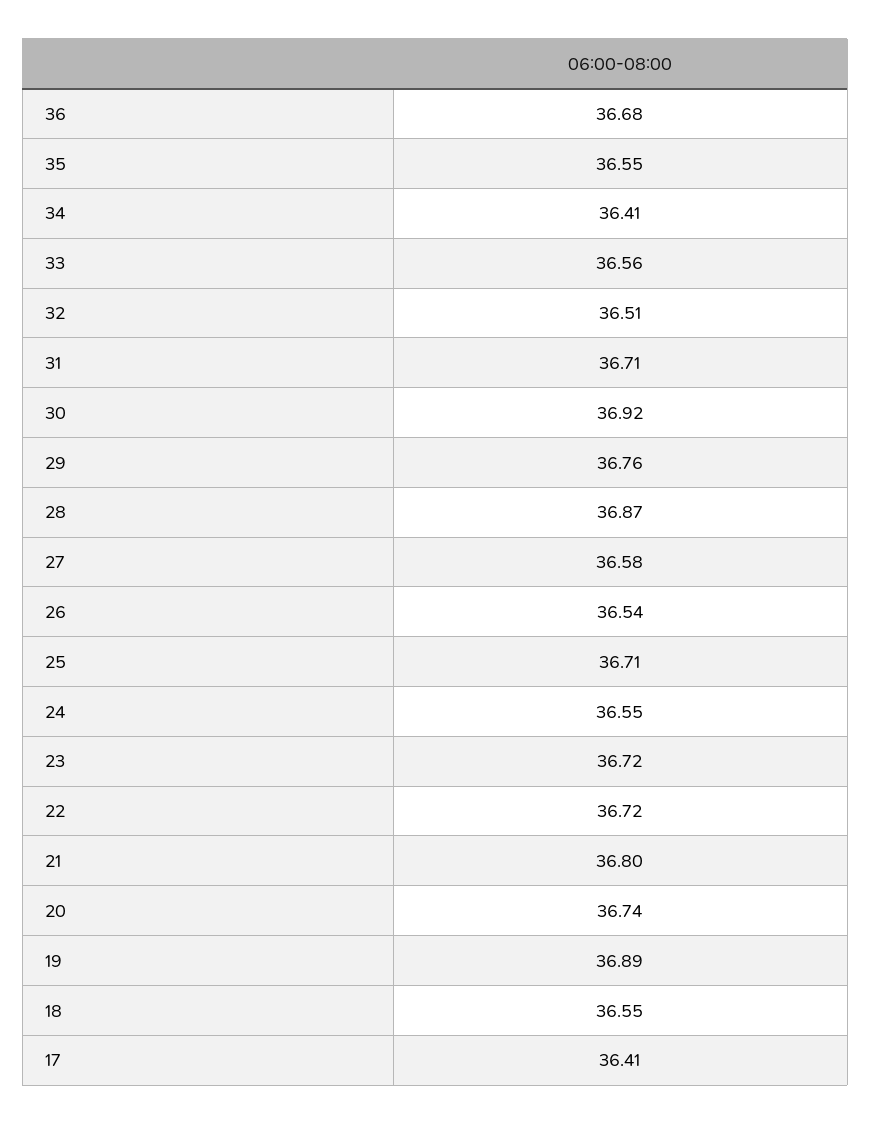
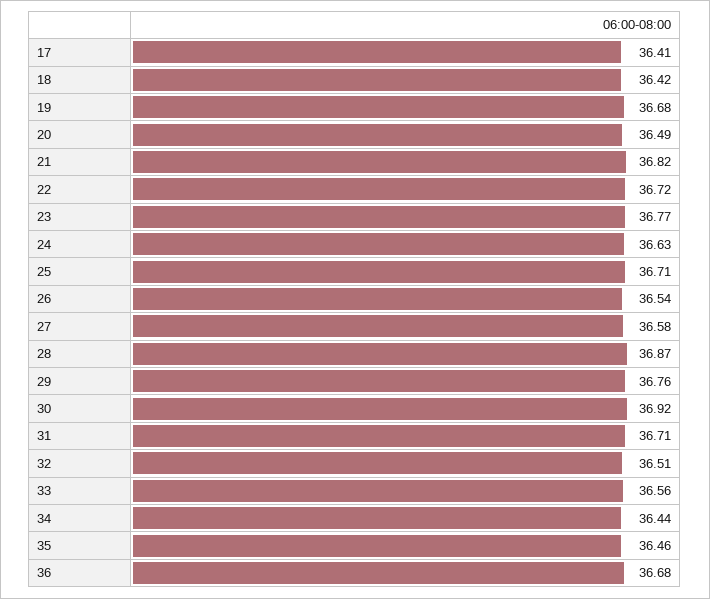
  {
    "36": 36.68,
-   "35": 36.55,
+   "35": 36.46,
-   "34": 36.41,
+   "34": 36.44,
    "33": 36.56,
    "32": 36.51,
    "31": 36.71,
    "30": 36.92,
    "29": 36.76,
    "28": 36.87,
    "27": 36.58,
    "26": 36.54,
    "25": 36.71,
-   "24": 36.55,
+   "24": 36.63,
-   "23": 36.72,
+   "23": 36.77,
    "22": 36.72,
-   "21": 36.8,
+   "21": 36.82,
-   "20": 36.74,
+   "20": 36.49,
-   "19": 36.89,
+   "19": 36.68,
-   "18": 36.55,
+   "18": 36.42,
    "17": 36.41
  }

